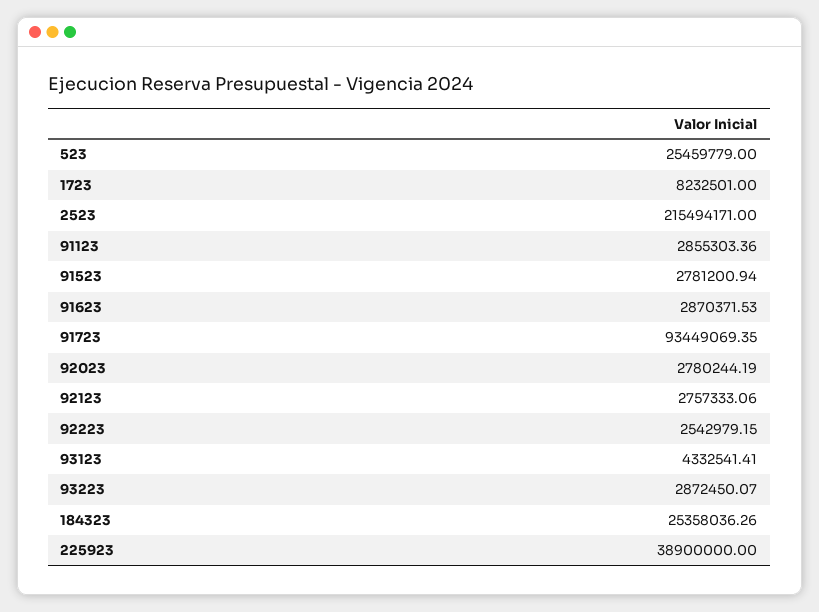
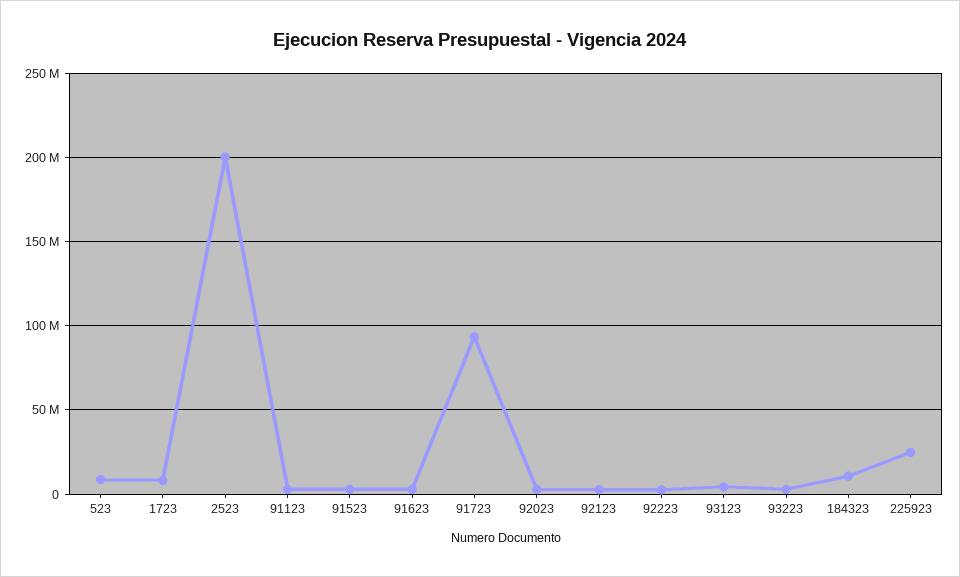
  {
-   "523": 25459779,
+   "523": 10000000,
    "1723": 8232501,
-   "2523": 215494171,
+   "2523": 200000000,
    "91123": 2855303.36,
    "91523": 2781200.94,
    "91623": 2870371.53,
    "91723": 93449069.35,
    "92023": 2780244.19,
    "92123": 2757333.06,
    "92223": 2542979.15,
    "93123": 4332541.41,
    "93223": 2872450.07,
-   "184323": 25358036.26,
+   "184323": 10000000,
-   "225923": 38900000
+   "225923": 25000000
  }

